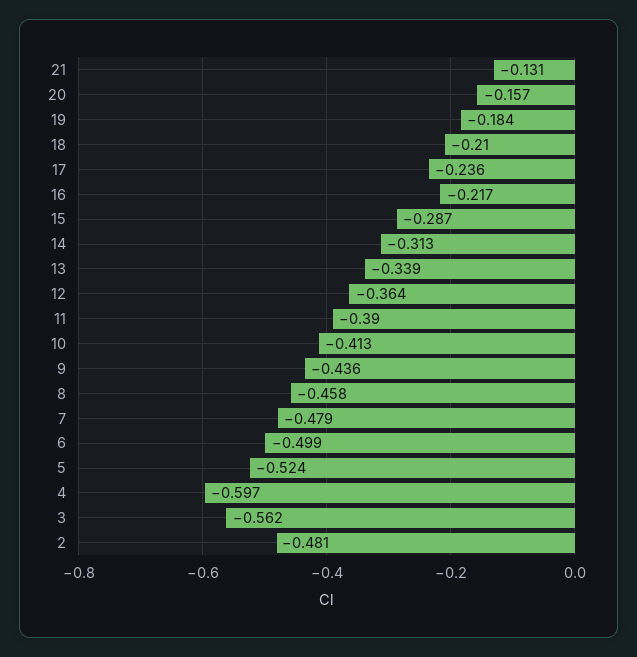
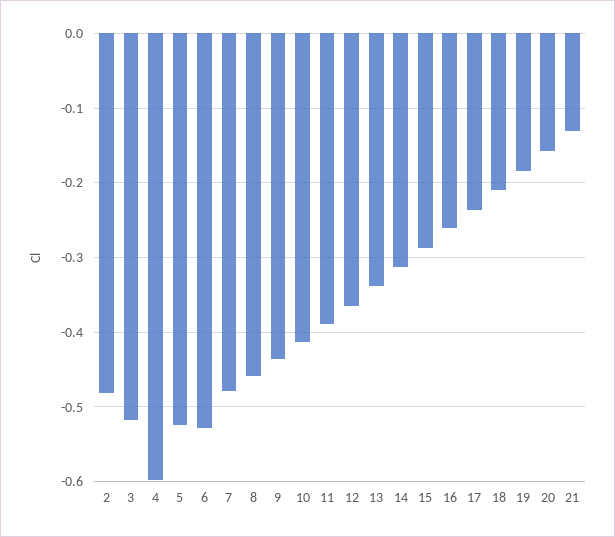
  {
    "21": -0.131,
    "20": -0.157,
    "19": -0.184,
    "18": -0.21,
    "17": -0.236,
-   "16": -0.217,
+   "16": -0.26,
    "15": -0.287,
    "14": -0.313,
    "13": -0.339,
    "12": -0.364,
    "11": -0.39,
    "10": -0.413,
    "9": -0.436,
    "8": -0.458,
    "7": -0.479,
-   "6": -0.499,
+   "6": -0.53,
    "5": -0.524,
    "4": -0.597,
-   "3": -0.562,
+   "3": -0.52,
    "2": -0.481
  }

